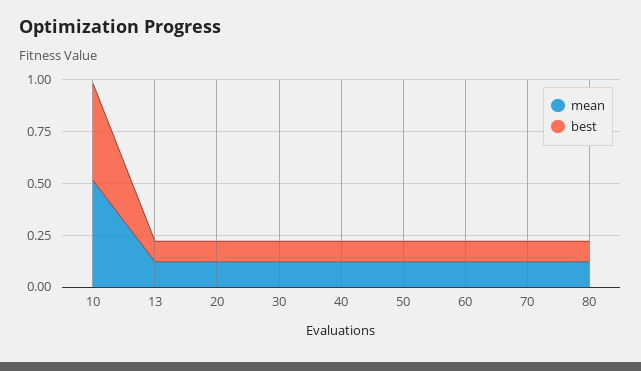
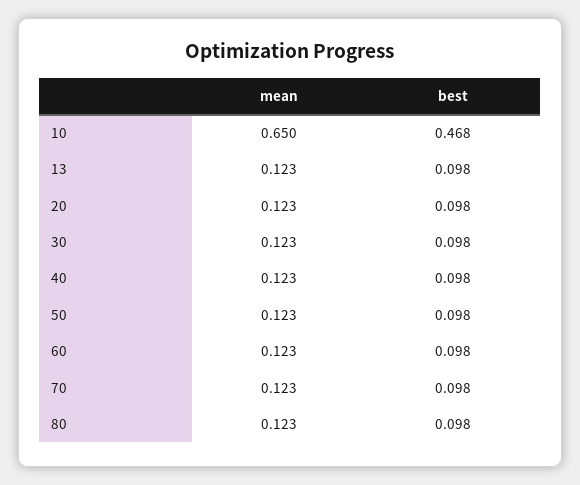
  {
    "mean": {
-     "10": 0.5,
+     "10": 0.65,
      "13": 0.123,
      "20": 0.123,
      "30": 0.123,
      "40": 0.123,
      "50": 0.123,
      "60": 0.123,
      "70": 0.123,
      "80": 0.123
    },
    "best": {
      "10": 0.468,
      "13": 0.098,
      "20": 0.098,
      "30": 0.098,
      "40": 0.098,
      "50": 0.098,
      "60": 0.098,
      "70": 0.098,
      "80": 0.098
    }
  }

